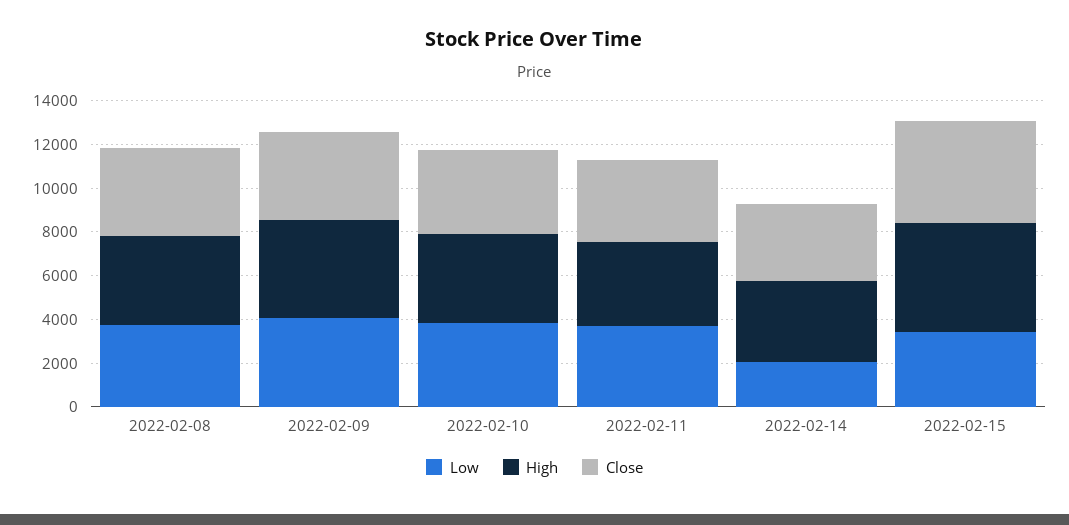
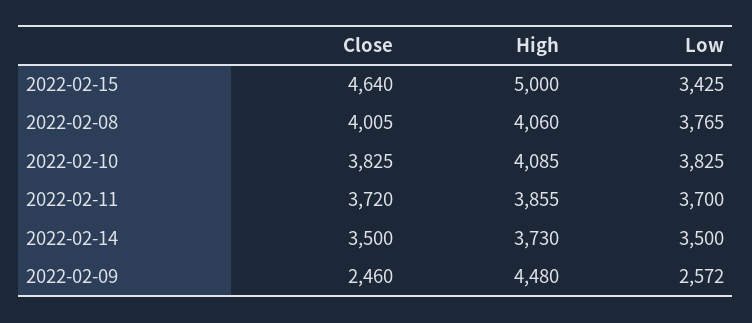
  {
    "Low": {
      "2022-02-08": 3765,
-     "2022-02-09": 4000,
+     "2022-02-09": 2572,
      "2022-02-10": 3825,
      "2022-02-11": 3700,
-     "2022-02-14": 2000,
+     "2022-02-14": 3500,
      "2022-02-15": 3425
    },
    "High": {
      "2022-02-08": 4060,
      "2022-02-09": 4480,
      "2022-02-10": 4085,
      "2022-02-11": 3855,
      "2022-02-14": 3730,
      "2022-02-15": 5000
    },
    "Close": {
      "2022-02-08": 4005,
-     "2022-02-09": 4000,
+     "2022-02-09": 2460,
      "2022-02-10": 3825,
      "2022-02-11": 3720,
      "2022-02-14": 3500,
      "2022-02-15": 4640
    }
  }

